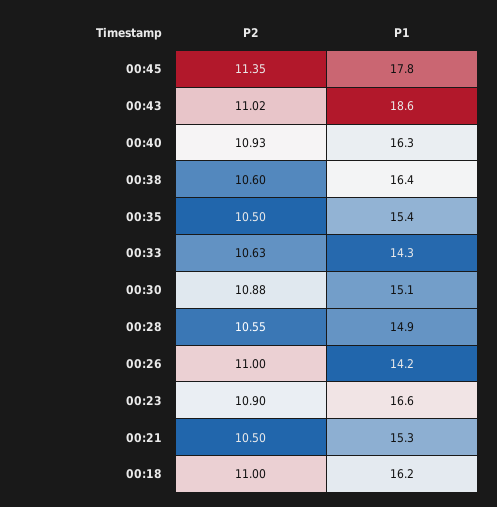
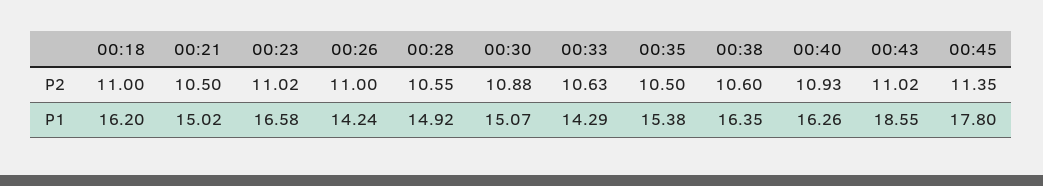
  {
    "P2": {
      "00:45": 11.35,
      "00:43": 11.02,
      "00:40": 10.93,
      "00:38": 10.6,
      "00:35": 10.5,
      "00:33": 10.63,
      "00:30": 10.88,
      "00:28": 10.55,
      "00:26": 11,
-     "00:23": 10.9,
+     "00:23": 11.02,
      "00:21": 10.5,
      "00:18": 11
    },
    "P1": {
      "00:45": 17.8,
      "00:43": 18.55,
      "00:40": 16.26,
      "00:38": 16.35,
      "00:35": 15.38,
      "00:33": 14.29,
      "00:30": 15.07,
      "00:28": 14.92,
      "00:26": 14.24,
      "00:23": 16.58,
-     "00:21": 15.3,
+     "00:21": 15.02,
      "00:18": 16.2
    }
  }

